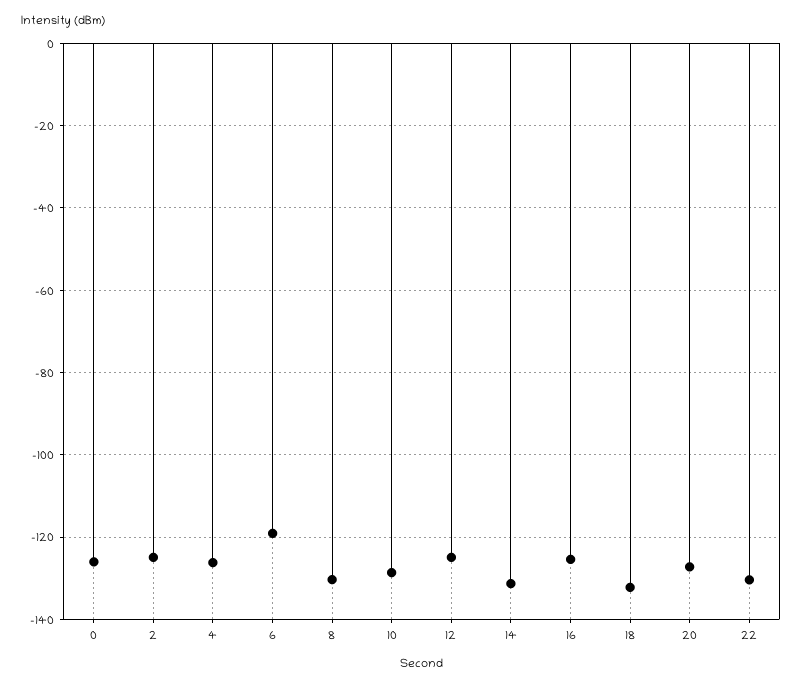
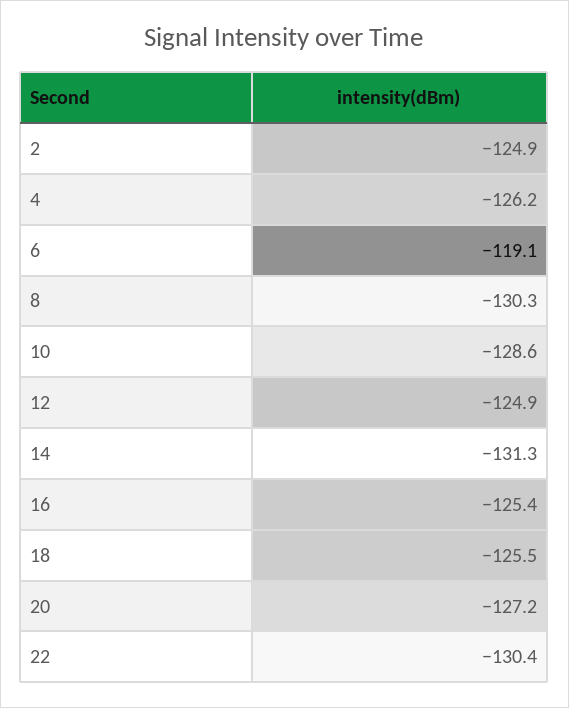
  {
-   "0": -126,
    "2": -124.9,
    "4": -126.2,
    "6": -119.1,
    "8": -130.3,
    "10": -128.6,
    "12": -124.9,
    "14": -131.3,
    "16": -125.4,
-   "18": -132,
+   "18": -125.5,
    "20": -127.2,
    "22": -130.4
  }

